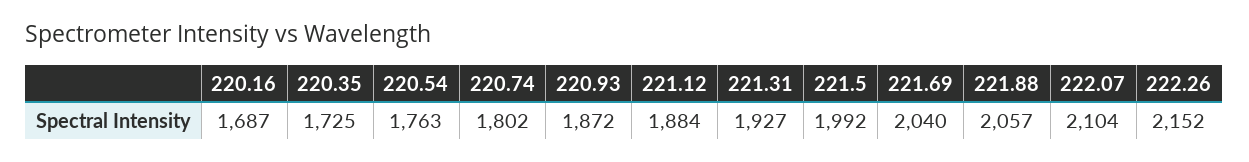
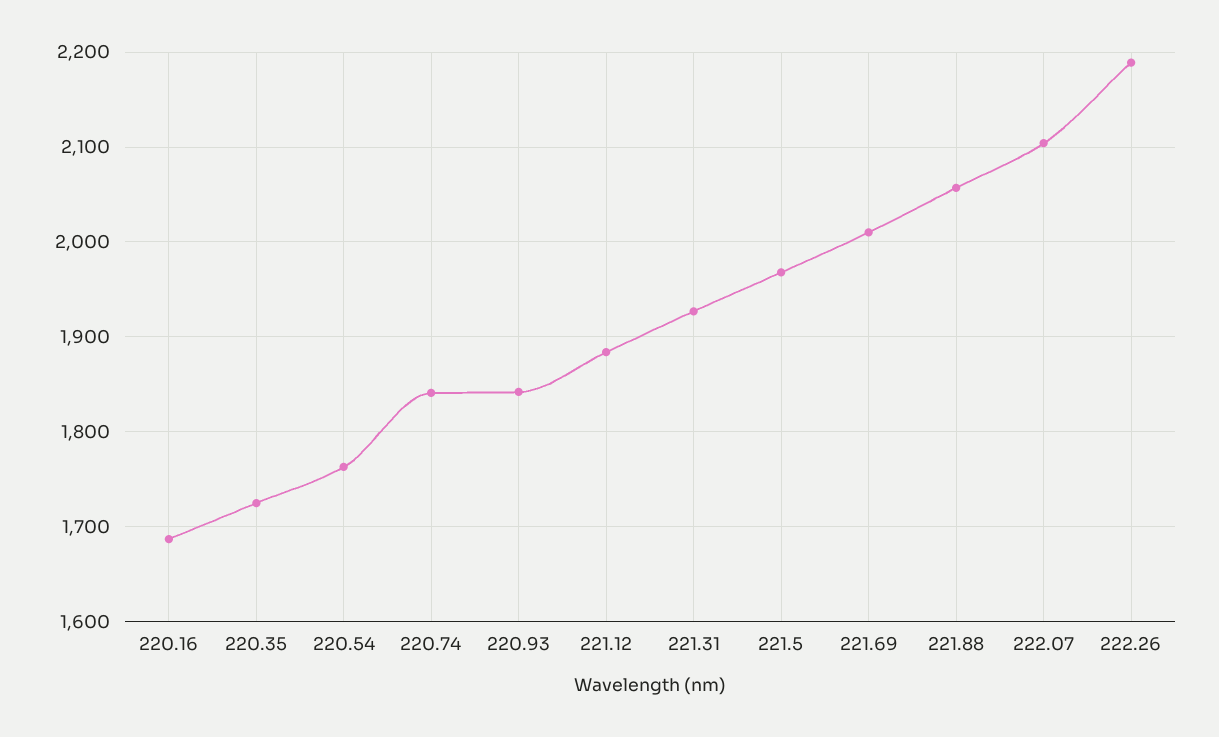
  {
    "220.16": 1687,
    "220.35": 1725,
    "220.54": 1763,
-   "220.74": 1802,
+   "220.74": 1840,
-   "220.93": 1872,
+   "220.93": 1840,
    "221.12": 1884,
    "221.31": 1927,
-   "221.5": 1992,
+   "221.5": 1970,
-   "221.69": 2040,
+   "221.69": 2010,
    "221.88": 2057,
    "222.07": 2104,
-   "222.26": 2152
+   "222.26": 2190
  }

